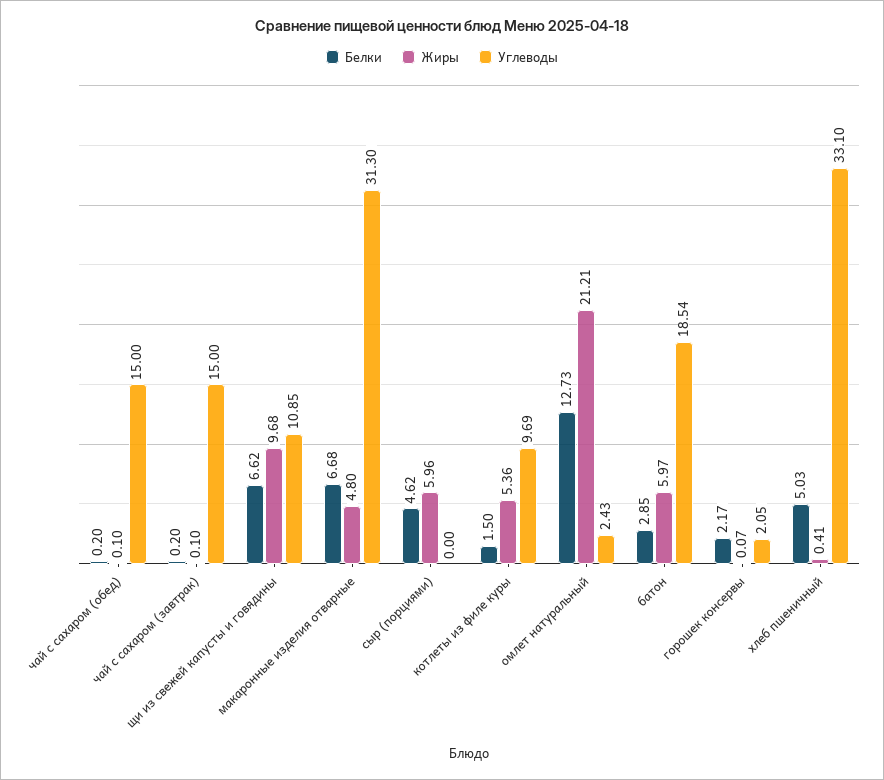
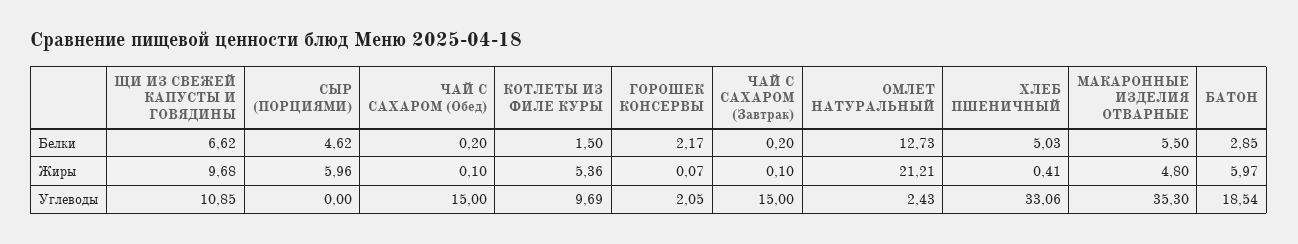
  {
    "Белки": {
      "чай с сахаром (обед)": 0.2,
      "чай с сахаром (завтрак)": 0.2,
      "щи из свежей капусты и говядины": 6.62,
-     "макаронные изделия отварные": 6.68,
+     "макаронные изделия отварные": 5.5,
      "сыр (порциями)": 4.62,
      "котлеты из филе куры": 1.5,
      "омлет натуральный": 12.73,
      "батон": 2.85,
      "горошек консервы": 2.17,
      "хлеб пшеничный": 5.03
    },
    "Жиры": {
      "чай с сахаром (обед)": 0.1,
      "чай с сахаром (завтрак)": 0.1,
      "щи из свежей капусты и говядины": 9.68,
      "макаронные изделия отварные": 4.8,
      "сыр (порциями)": 5.96,
      "котлеты из филе куры": 5.36,
      "омлет натуральный": 21.21,
      "батон": 5.97,
      "горошек консервы": 0.07,
      "хлеб пшеничный": 0.41
    },
    "Углеводы": {
      "чай с сахаром (обед)": 15,
      "чай с сахаром (завтрак)": 15,
      "щи из свежей капусты и говядины": 10.85,
-     "макаронные изделия отварные": 31.3,
+     "макаронные изделия отварные": 35.3,
      "сыр (порциями)": 0,
      "котлеты из филе куры": 9.69,
      "омлет натуральный": 2.43,
      "батон": 18.54,
      "горошек консервы": 2.05,
-     "хлеб пшеничный": 33.1
+     "хлеб пшеничный": 33.06
    }
  }

